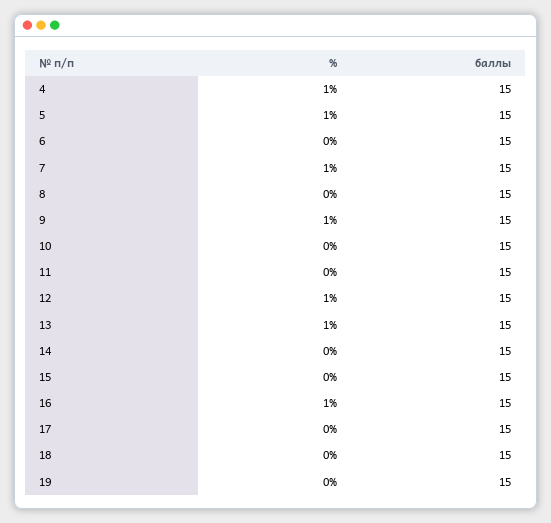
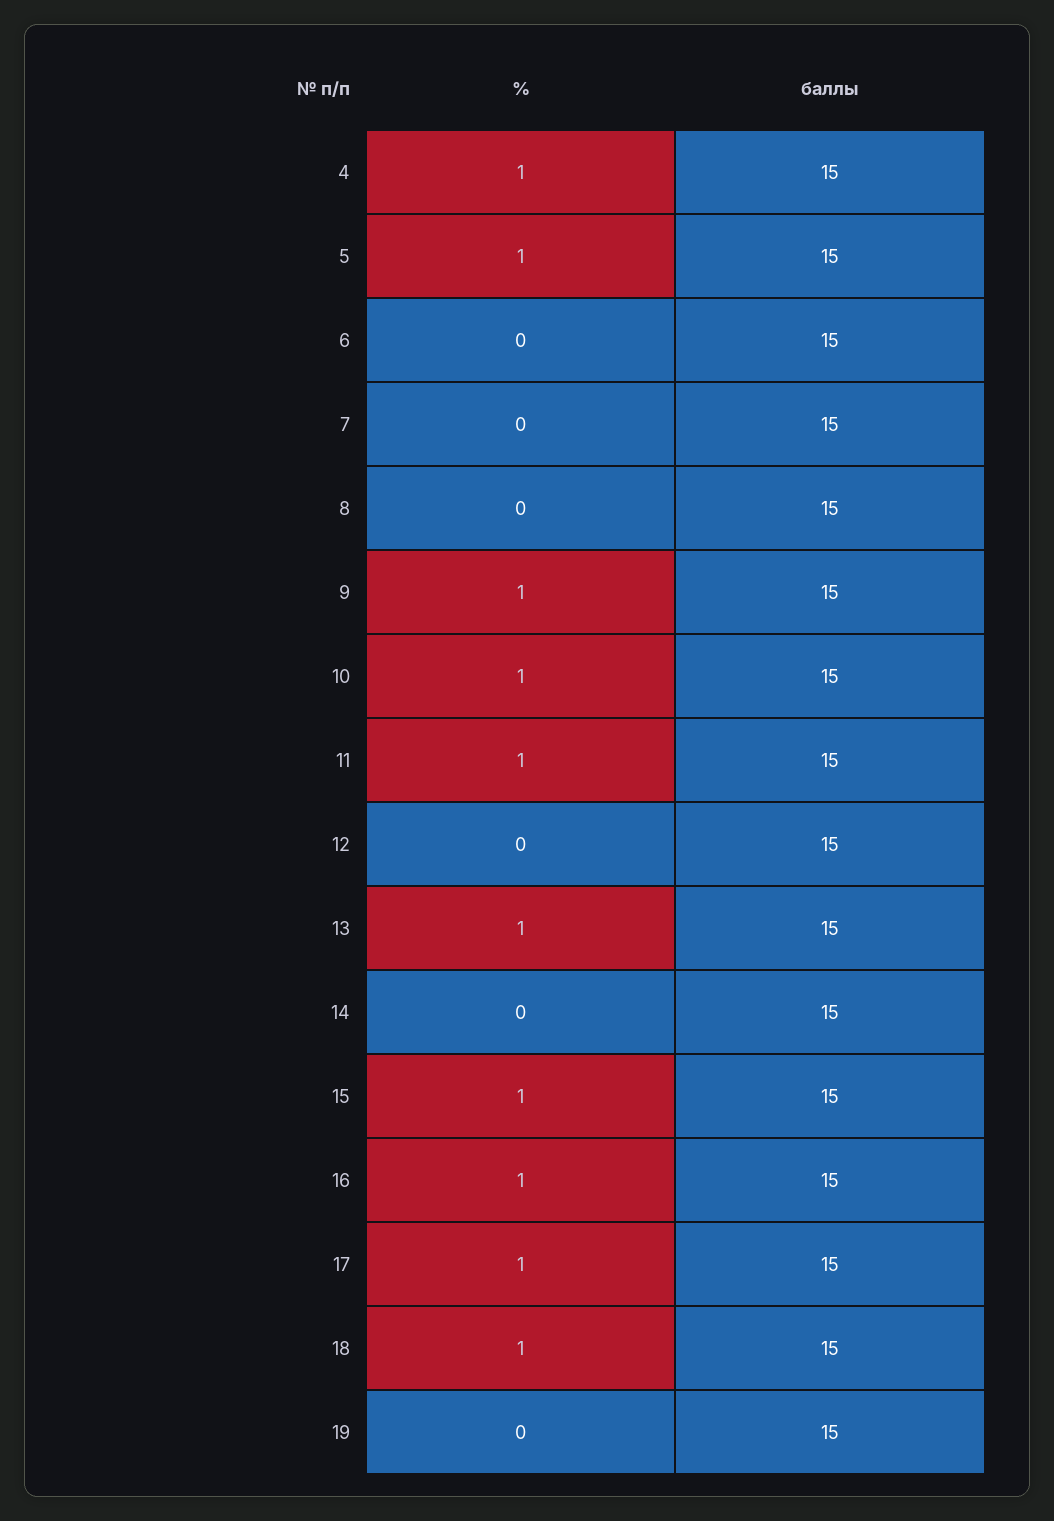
  {
    "%": {
      "4": 1,
      "5": 1,
      "6": 0,
-     "7": 1,
+     "7": 0,
      "8": 0,
      "9": 1,
-     "10": 0,
+     "10": 1,
-     "11": 0,
+     "11": 1,
-     "12": 1,
+     "12": 0,
      "13": 1,
      "14": 0,
-     "15": 0,
+     "15": 1,
      "16": 1,
-     "17": 0,
+     "17": 1,
-     "18": 0,
+     "18": 1,
      "19": 0
    },
    "баллы": {
      "4": 15,
      "5": 15,
      "6": 15,
      "7": 15,
      "8": 15,
      "9": 15,
      "10": 15,
      "11": 15,
      "12": 15,
      "13": 15,
      "14": 15,
      "15": 15,
      "16": 15,
      "17": 15,
      "18": 15,
      "19": 15
    }
  }

